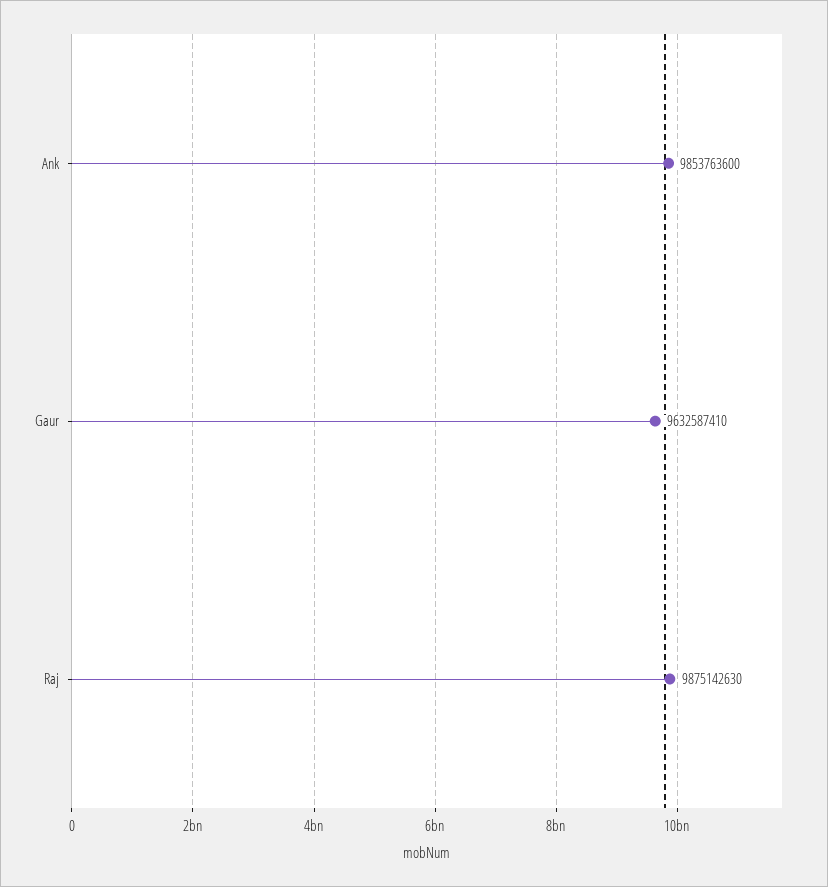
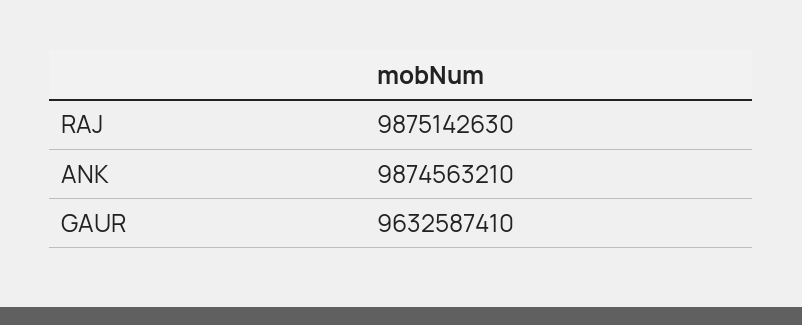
  {
-   "Ank": 9853763600,
+   "Ank": 9874563210,
    "Gaur": 9632587410,
    "Raj": 9875142630
  }

